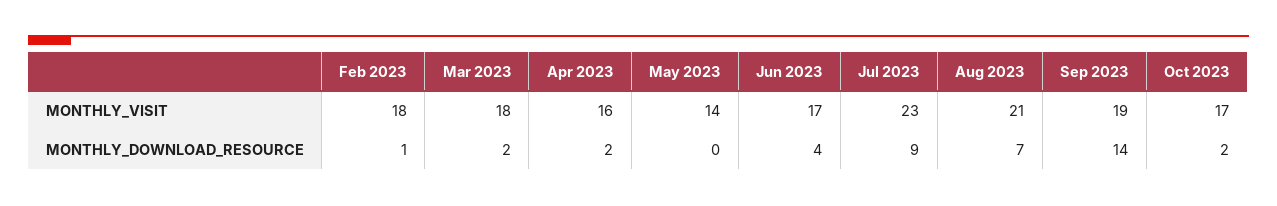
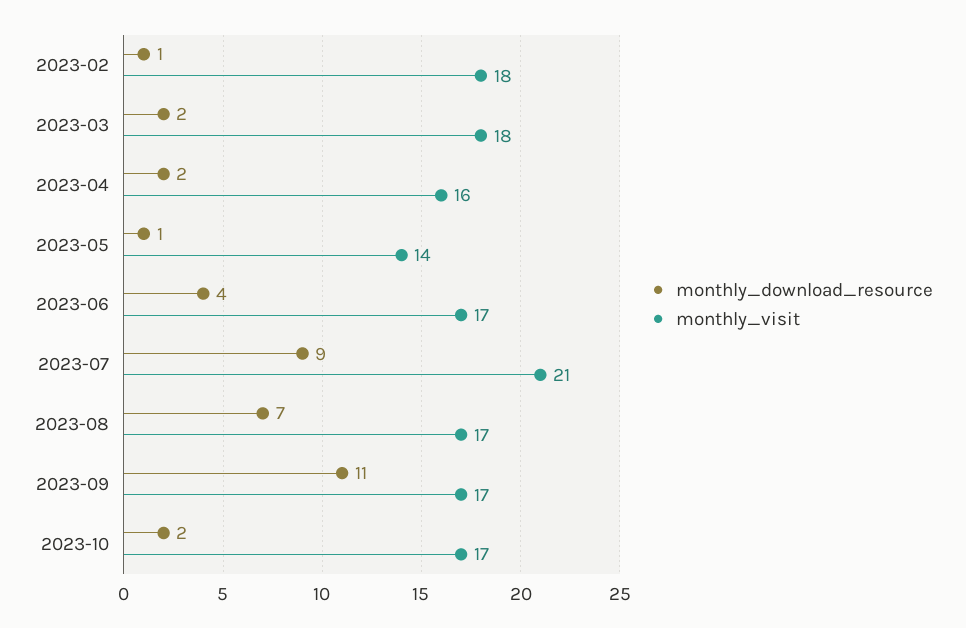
  {
    "MONTHLY_VISIT": {
      "Feb 2023": 18,
      "Mar 2023": 18,
      "Apr 2023": 16,
      "May 2023": 14,
      "Jun 2023": 17,
-     "Jul 2023": 23,
+     "Jul 2023": 21,
-     "Aug 2023": 21,
+     "Aug 2023": 17,
-     "Sep 2023": 19,
+     "Sep 2023": 17,
      "Oct 2023": 17
    },
    "MONTHLY_DOWNLOAD_RESOURCE": {
      "Feb 2023": 1,
      "Mar 2023": 2,
      "Apr 2023": 2,
-     "May 2023": 0,
+     "May 2023": 1,
      "Jun 2023": 4,
      "Jul 2023": 9,
      "Aug 2023": 7,
-     "Sep 2023": 14,
+     "Sep 2023": 11,
      "Oct 2023": 2
    }
  }

